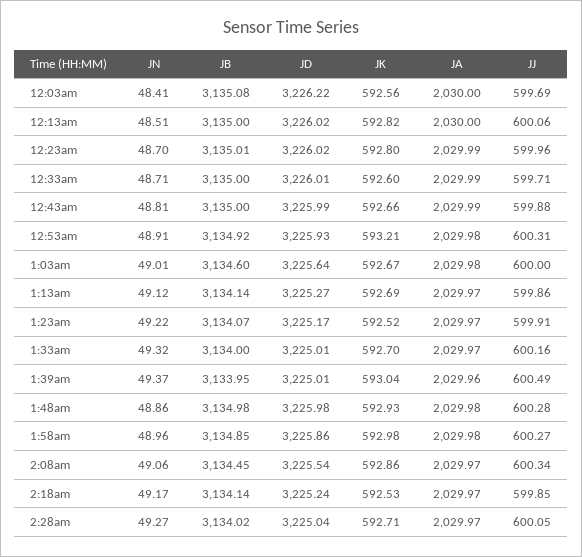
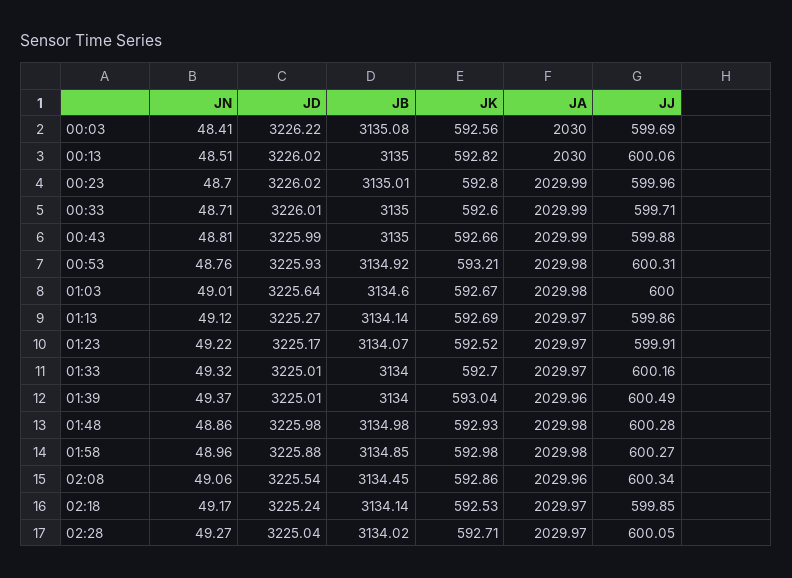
  {
    "JN": {
      "12:03am": 48.41,
      "12:13am": 48.51,
      "12:23am": 48.7,
      "12:33am": 48.71,
      "12:43am": 48.81,
-     "12:53am": 48.91,
+     "12:53am": 48.76,
      "1:03am": 49.01,
      "1:13am": 49.12,
      "1:23am": 49.22,
      "1:33am": 49.32,
      "1:39am": 49.37,
      "1:48am": 48.86,
      "1:58am": 48.96,
      "2:08am": 49.06,
      "2:18am": 49.17,
      "2:28am": 49.27
    },
    "JB": {
      "12:03am": 3135.08,
      "12:13am": 3135,
      "12:23am": 3135.01,
      "12:33am": 3135,
      "12:43am": 3135,
      "12:53am": 3134.92,
      "1:03am": 3134.6,
      "1:13am": 3134.14,
      "1:23am": 3134.07,
      "1:33am": 3134,
-     "1:39am": 3133.95,
+     "1:39am": 3134,
      "1:48am": 3134.98,
      "1:58am": 3134.85,
      "2:08am": 3134.45,
      "2:18am": 3134.14,
      "2:28am": 3134.02
    },
    "JD": {
      "12:03am": 3226.22,
      "12:13am": 3226.02,
      "12:23am": 3226.02,
      "12:33am": 3226.01,
      "12:43am": 3225.99,
      "12:53am": 3225.93,
      "1:03am": 3225.64,
      "1:13am": 3225.27,
      "1:23am": 3225.17,
      "1:33am": 3225.01,
      "1:39am": 3225.01,
      "1:48am": 3225.98,
-     "1:58am": 3225.86,
+     "1:58am": 3225.88,
      "2:08am": 3225.54,
      "2:18am": 3225.24,
      "2:28am": 3225.04
    },
    "JK": {
      "12:03am": 592.56,
      "12:13am": 592.82,
      "12:23am": 592.8,
      "12:33am": 592.6,
      "12:43am": 592.66,
      "12:53am": 593.21,
      "1:03am": 592.67,
      "1:13am": 592.69,
      "1:23am": 592.52,
      "1:33am": 592.7,
      "1:39am": 593.04,
      "1:48am": 592.93,
      "1:58am": 592.98,
      "2:08am": 592.86,
      "2:18am": 592.53,
      "2:28am": 592.71
    },
    "JA": {
      "12:03am": 2030,
      "12:13am": 2030,
      "12:23am": 2029.99,
      "12:33am": 2029.99,
      "12:43am": 2029.99,
      "12:53am": 2029.98,
      "1:03am": 2029.98,
      "1:13am": 2029.97,
      "1:23am": 2029.97,
      "1:33am": 2029.97,
      "1:39am": 2029.96,
      "1:48am": 2029.98,
      "1:58am": 2029.98,
-     "2:08am": 2029.97,
+     "2:08am": 2029.96,
      "2:18am": 2029.97,
      "2:28am": 2029.97
    },
    "JJ": {
      "12:03am": 599.69,
      "12:13am": 600.06,
      "12:23am": 599.96,
      "12:33am": 599.71,
      "12:43am": 599.88,
      "12:53am": 600.31,
      "1:03am": 600,
      "1:13am": 599.86,
      "1:23am": 599.91,
      "1:33am": 600.16,
      "1:39am": 600.49,
      "1:48am": 600.28,
      "1:58am": 600.27,
      "2:08am": 600.34,
      "2:18am": 599.85,
      "2:28am": 600.05
    }
  }

